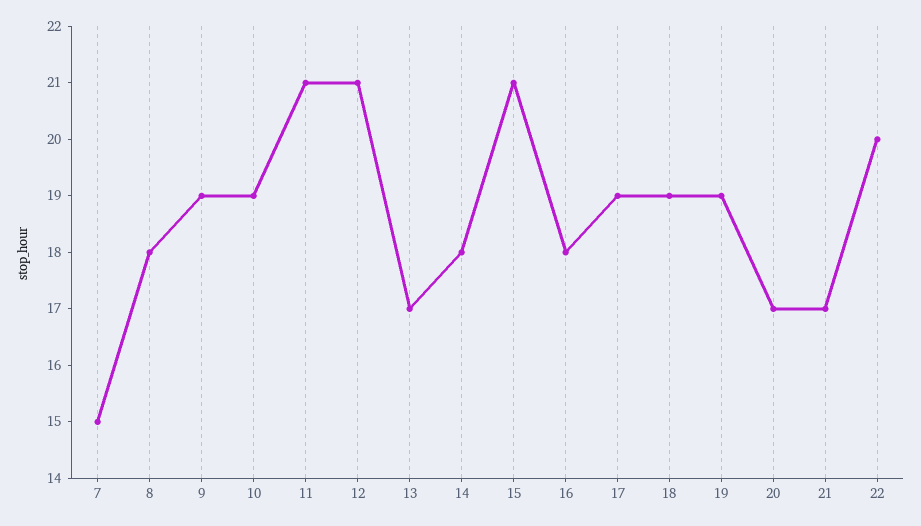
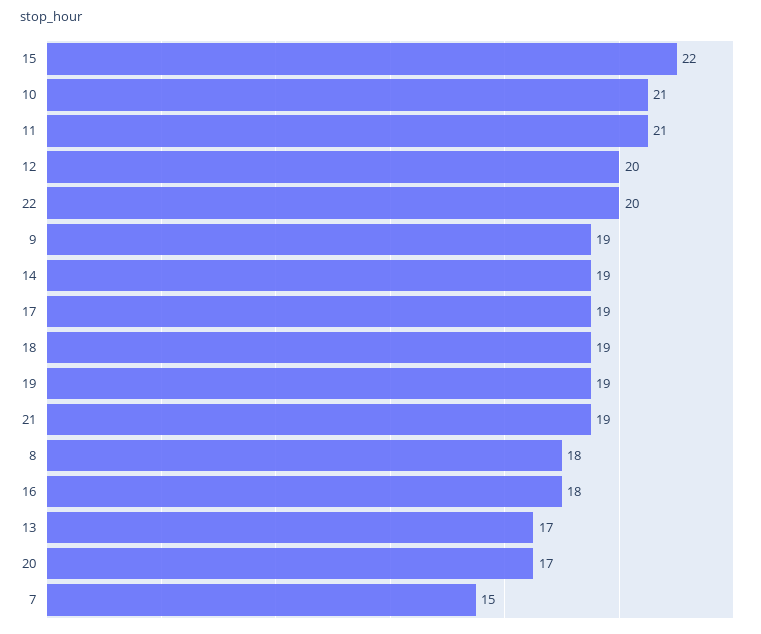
  {
    "7": 15,
    "8": 18,
    "9": 19,
-   "10": 19,
+   "10": 21,
    "11": 21,
-   "12": 21,
+   "12": 20,
    "13": 17,
-   "14": 18,
+   "14": 19,
-   "15": 21,
+   "15": 22,
    "16": 18,
    "17": 19,
    "18": 19,
    "19": 19,
    "20": 17,
-   "21": 17,
+   "21": 19,
    "22": 20
  }

